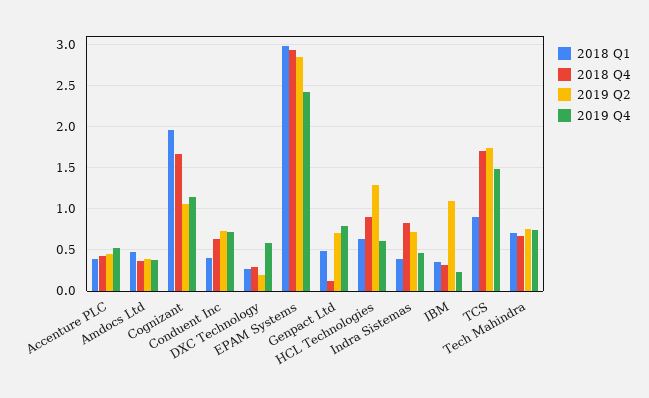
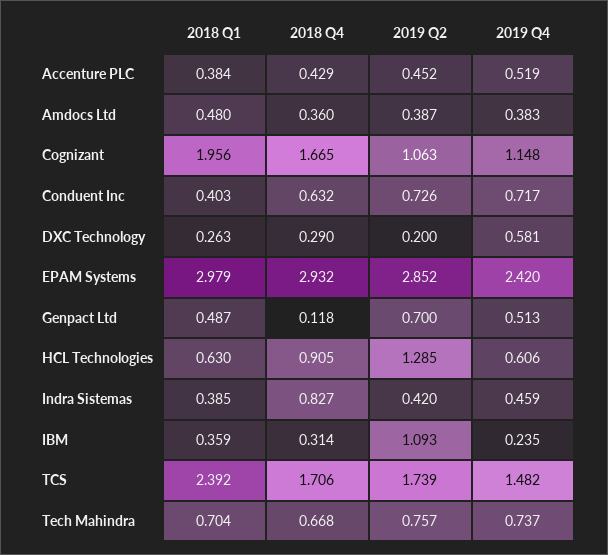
  {
    "2018 Q1": {
      "Accenture PLC": 0.384,
      "Amdocs Ltd": 0.48,
      "Cognizant": 1.956,
      "Conduent Inc": 0.403,
      "DXC Technology": 0.263,
      "EPAM Systems": 2.979,
      "Genpact Ltd": 0.487,
      "HCL Technologies": 0.63,
      "Indra Sistemas": 0.385,
      "IBM": 0.359,
-     "TCS": 0.9,
+     "TCS": 2.392,
      "Tech Mahindra": 0.704
    },
    "2018 Q4": {
      "Accenture PLC": 0.429,
      "Amdocs Ltd": 0.36,
      "Cognizant": 1.665,
      "Conduent Inc": 0.632,
      "DXC Technology": 0.29,
      "EPAM Systems": 2.932,
      "Genpact Ltd": 0.118,
      "HCL Technologies": 0.905,
      "Indra Sistemas": 0.827,
      "IBM": 0.314,
      "TCS": 1.706,
      "Tech Mahindra": 0.668
    },
    "2019 Q2": {
      "Accenture PLC": 0.452,
      "Amdocs Ltd": 0.387,
      "Cognizant": 1.063,
      "Conduent Inc": 0.726,
      "DXC Technology": 0.2,
      "EPAM Systems": 2.852,
      "Genpact Ltd": 0.7,
      "HCL Technologies": 1.285,
-     "Indra Sistemas": 0.7,
+     "Indra Sistemas": 0.42,
      "IBM": 1.093,
      "TCS": 1.739,
      "Tech Mahindra": 0.757
    },
    "2019 Q4": {
      "Accenture PLC": 0.519,
      "Amdocs Ltd": 0.383,
      "Cognizant": 1.148,
      "Conduent Inc": 0.717,
      "DXC Technology": 0.581,
      "EPAM Systems": 2.42,
-     "Genpact Ltd": 0.8,
+     "Genpact Ltd": 0.513,
      "HCL Technologies": 0.606,
      "Indra Sistemas": 0.459,
      "IBM": 0.235,
      "TCS": 1.482,
      "Tech Mahindra": 0.737
    }
  }

